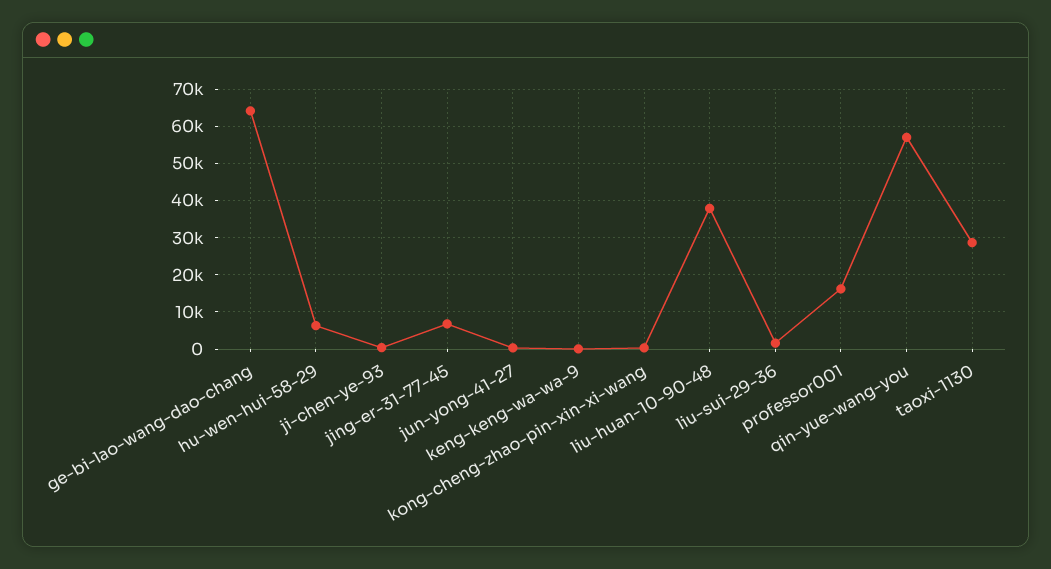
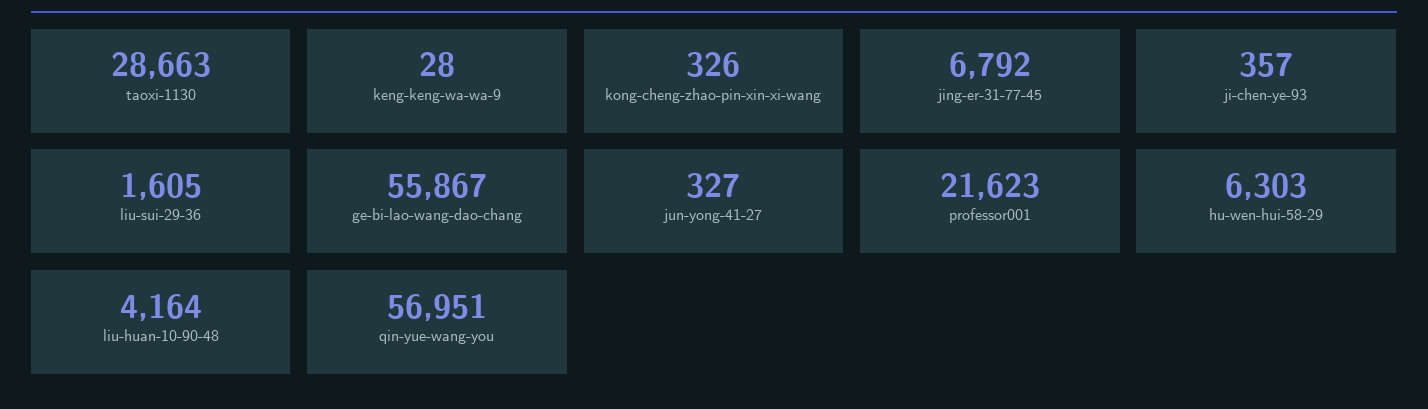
  {
-   "ge-bi-lao-wang-dao-chang": 64000,
+   "ge-bi-lao-wang-dao-chang": 55867,
    "hu-wen-hui-58-29": 6303,
    "ji-chen-ye-93": 357,
    "jing-er-31-77-45": 6792,
    "jun-yong-41-27": 327,
    "keng-keng-wa-wa-9": 28,
    "kong-cheng-zhao-pin-xin-xi-wang": 326,
-   "liu-huan-10-90-48": 38000,
+   "liu-huan-10-90-48": 4164,
    "liu-sui-29-36": 1605,
-   "professor001": 16000,
+   "professor001": 21623,
    "qin-yue-wang-you": 56951,
    "taoxi-1130": 28663
  }

